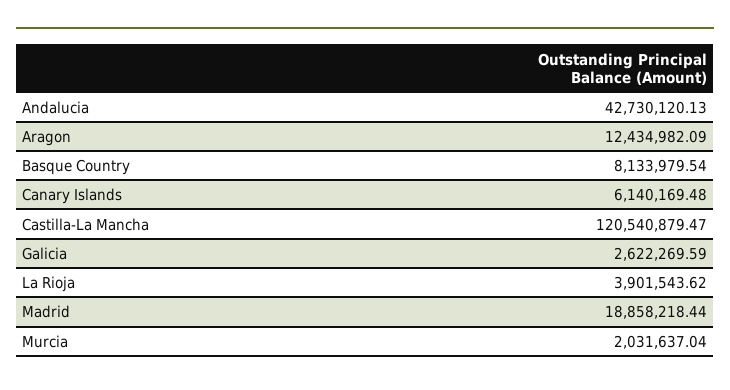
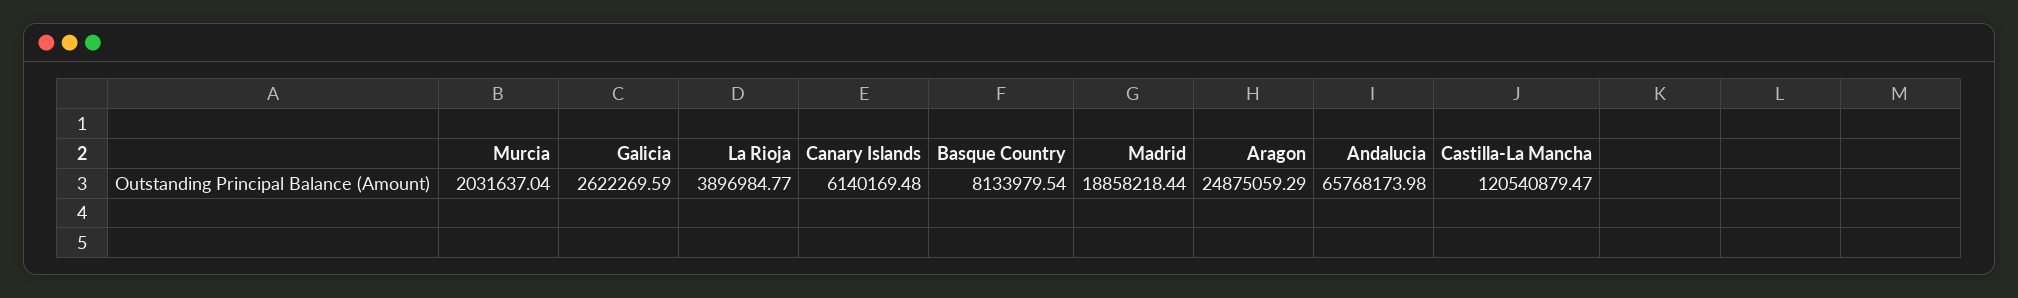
  {
-   "Andalucia": 42730120.13,
+   "Andalucia": 65768173.98,
-   "Aragon": 12434982.09,
+   "Aragon": 24875059.29,
    "Basque Country": 8133979.54,
    "Canary Islands": 6140169.48,
    "Castilla-La Mancha": 120540879.47,
    "Galicia": 2622269.59,
-   "La Rioja": 3901543.62,
+   "La Rioja": 3896984.77,
    "Madrid": 18858218.44,
    "Murcia": 2031637.04
  }

